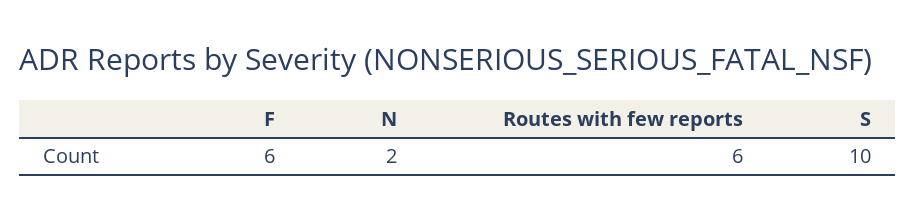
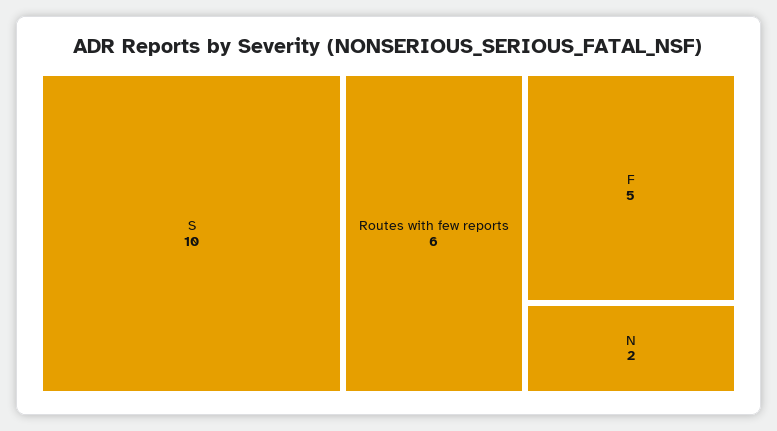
  {
-   "F": 6,
+   "F": 5,
    "N": 2,
    "Routes with few reports": 6,
    "S": 10
  }

